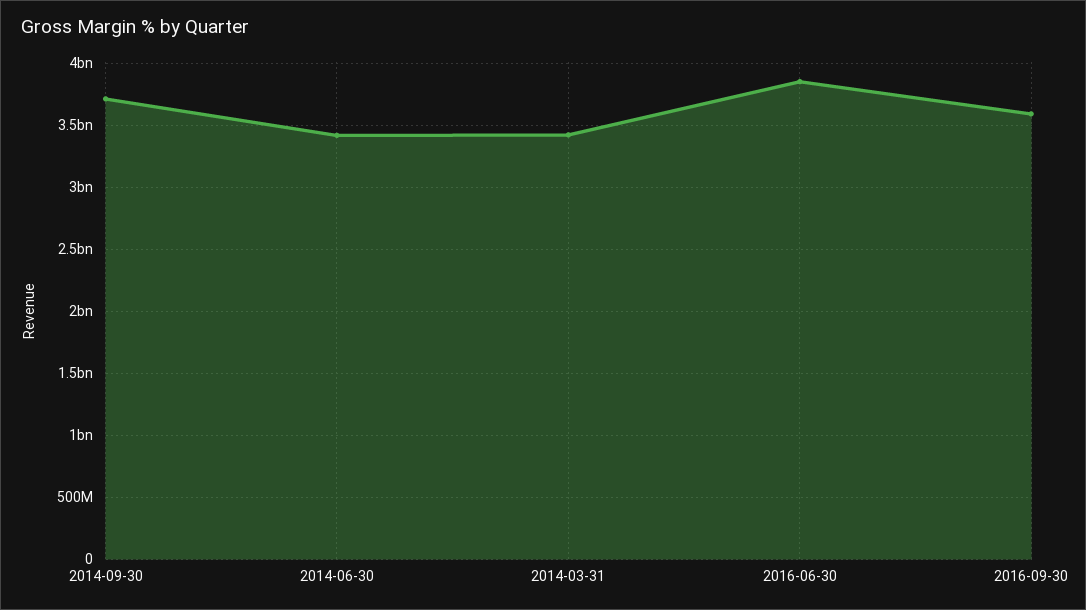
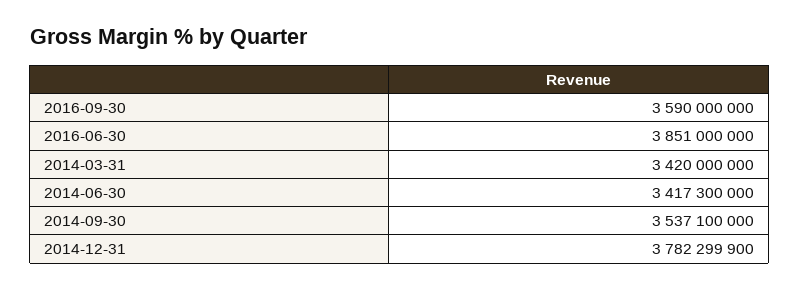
  {
-   "2014-09-30": 3700000000,
+   "2014-09-30": 3537100000,
    "2014-06-30": 3417300000,
    "2014-03-31": 3420000000,
    "2016-06-30": 3851000000,
-   "2016-09-30": 3590000000
+   "2016-09-30": 3590000000,
+   "2014-12-31": 3782299900
  }

